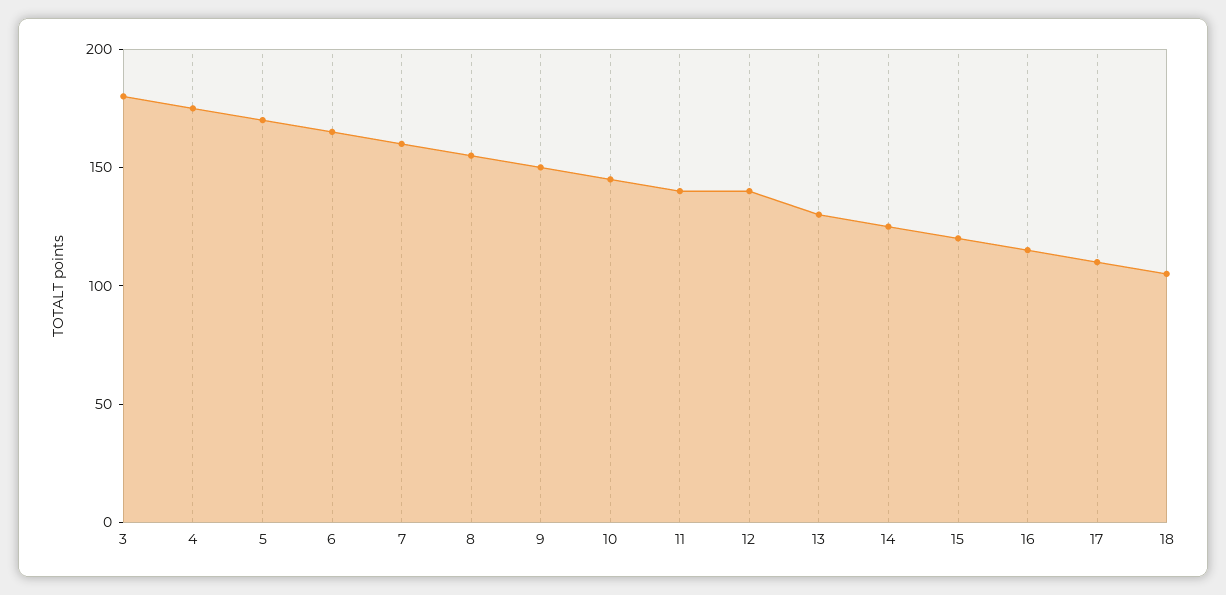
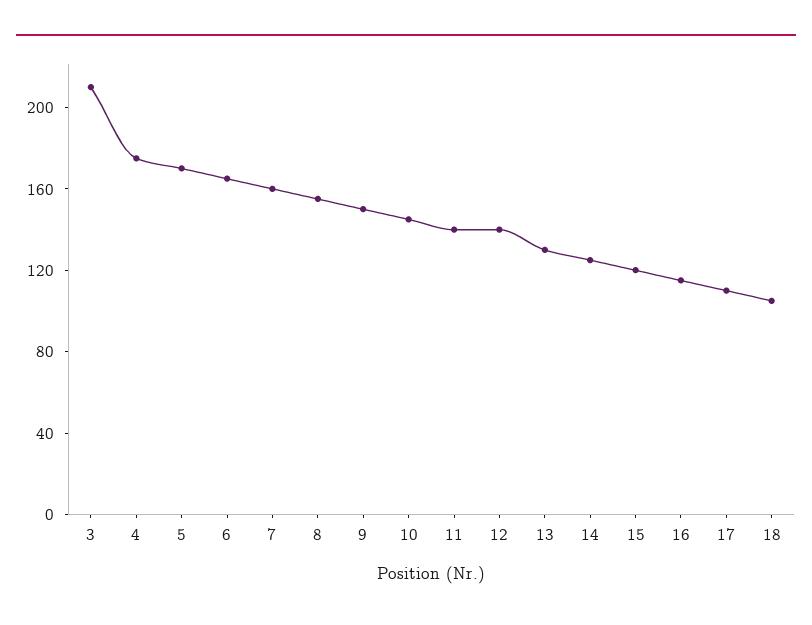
  {
-   "3": 180,
+   "3": 210,
    "4": 180,
    "5": 170,
    "6": 170,
    "7": 160,
    "8": 160,
    "9": 150,
    "10": 150,
    "11": 140,
    "12": 140,
    "13": 130,
    "14": 130,
    "15": 120,
    "16": 120,
    "17": 110,
    "18": 110
  }

